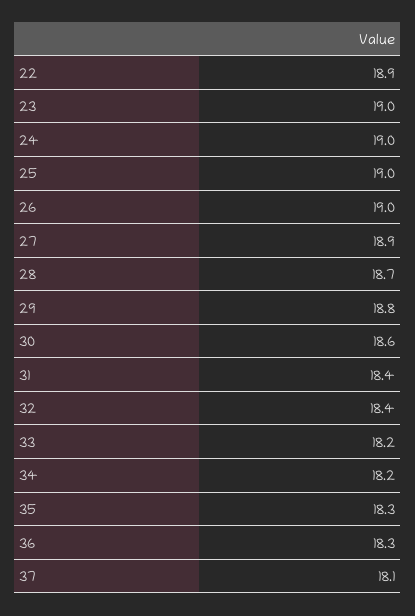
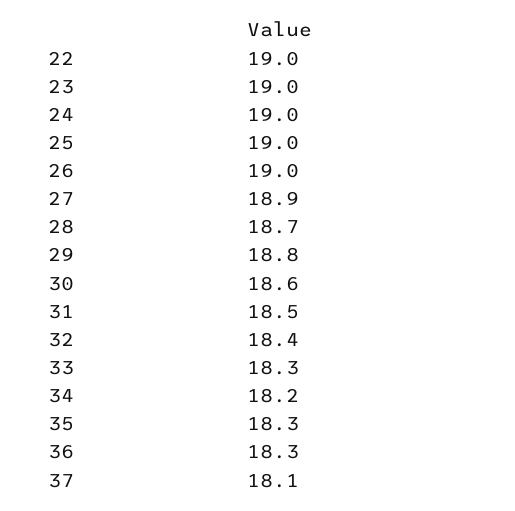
  {
-   "22": 18.9,
+   "22": 19,
    "23": 19,
    "24": 19,
    "25": 19,
    "26": 19,
    "27": 18.9,
    "28": 18.7,
    "29": 18.8,
    "30": 18.6,
-   "31": 18.4,
+   "31": 18.5,
    "32": 18.4,
-   "33": 18.2,
+   "33": 18.3,
    "34": 18.2,
    "35": 18.3,
    "36": 18.3,
    "37": 18.1
  }

